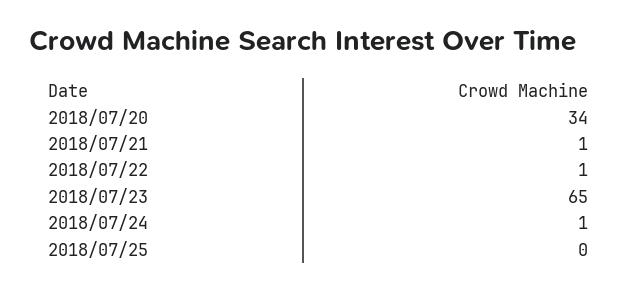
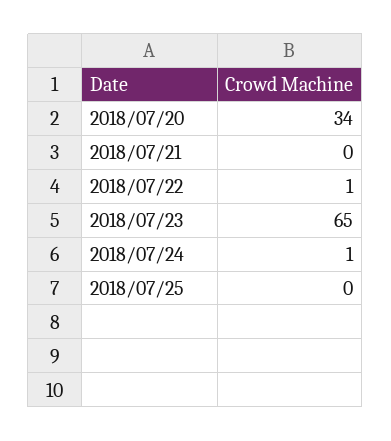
  {
    "2018/07/20": 34,
-   "2018/07/21": 1,
+   "2018/07/21": 0,
    "2018/07/22": 1,
    "2018/07/23": 65,
    "2018/07/24": 1,
    "2018/07/25": 0
  }

